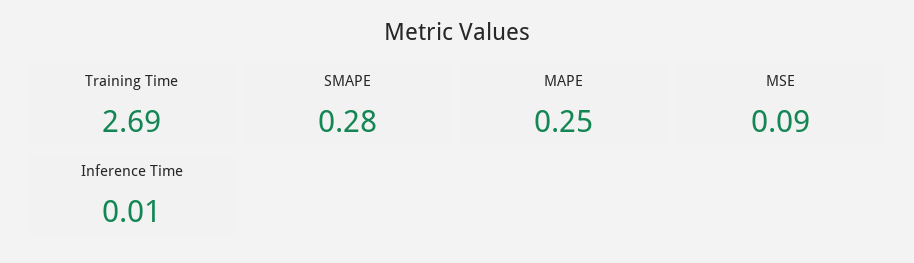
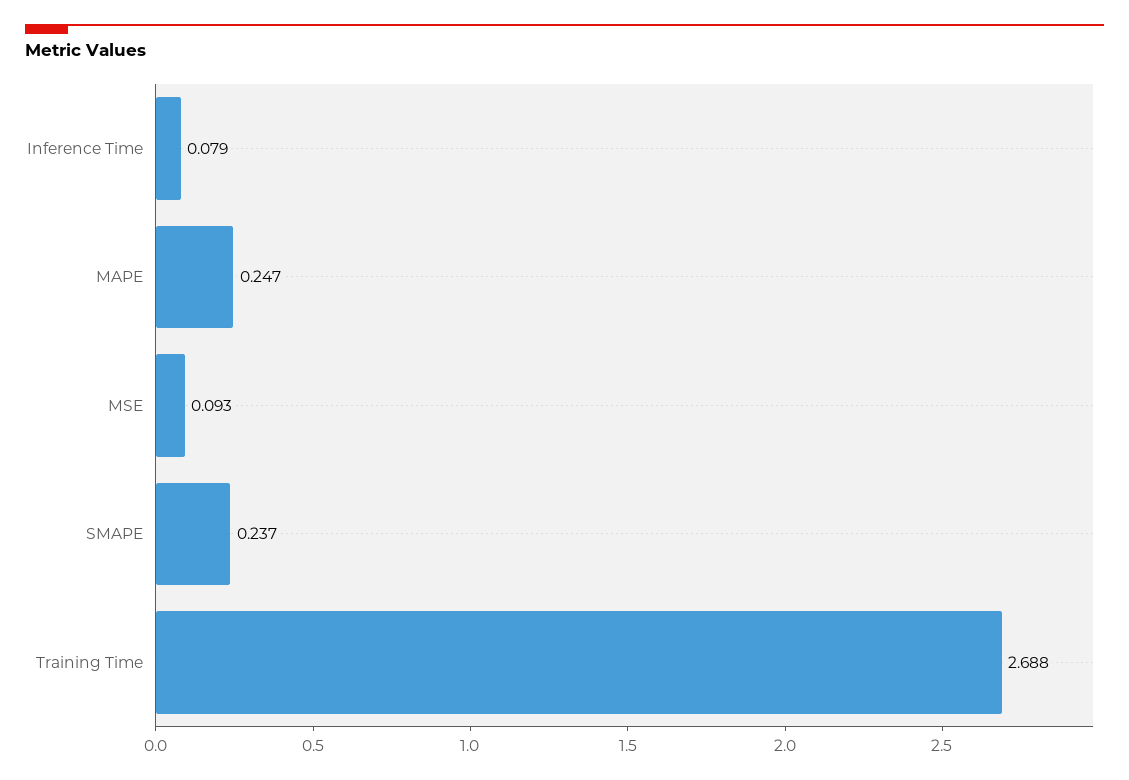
  {
    "Training Time": 2.688,
-   "SMAPE": 0.28,
+   "SMAPE": 0.237,
    "MAPE": 0.247,
    "MSE": 0.093,
-   "Inference Time": 0.01
+   "Inference Time": 0.079
  }

